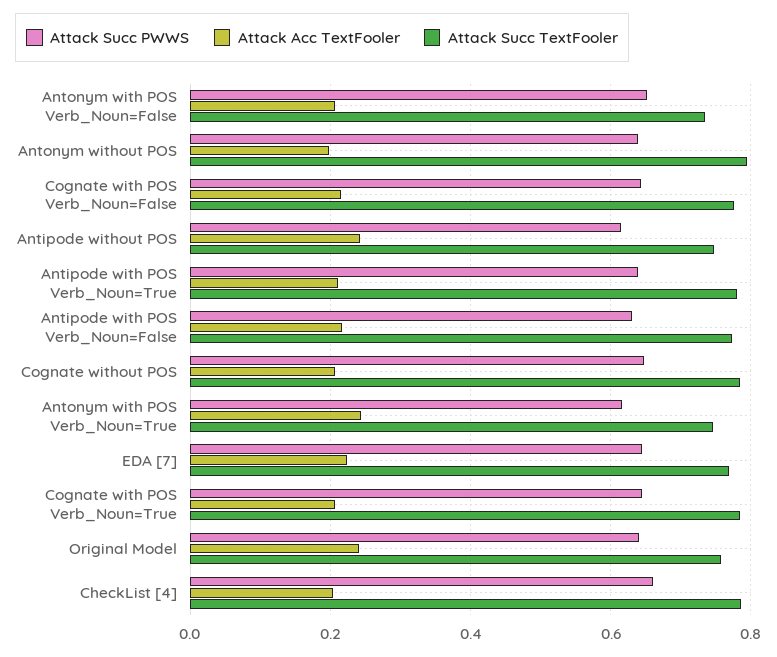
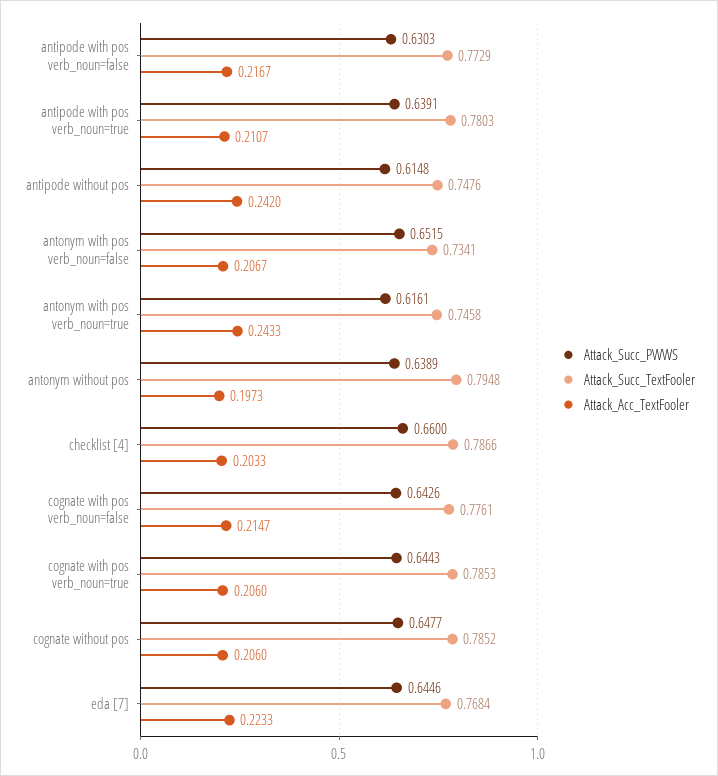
  {
    "Attack Succ PWWS": {
      "Antonym with POS Verb_Noun=False": 0.6515,
      "Antonym without POS": 0.6389,
      "Cognate with POS Verb_Noun=False": 0.6426,
      "Antipode without POS": 0.6148,
      "Antipode with POS Verb_Noun=True": 0.6391,
      "Antipode with POS Verb_Noun=False": 0.6303,
      "Cognate without POS": 0.6477,
      "Antonym with POS Verb_Noun=True": 0.6161,
      "EDA [7]": 0.6446,
      "Cognate with POS Verb_Noun=True": 0.6443,
-     "Original Model": 0.64,
      "CheckList [4]": 0.66
    },
    "Attack Acc TextFooler": {
      "Antonym with POS Verb_Noun=False": 0.2067,
      "Antonym without POS": 0.1973,
      "Cognate with POS Verb_Noun=False": 0.2147,
      "Antipode without POS": 0.242,
      "Antipode with POS Verb_Noun=True": 0.2107,
      "Antipode with POS Verb_Noun=False": 0.2167,
      "Cognate without POS": 0.206,
      "Antonym with POS Verb_Noun=True": 0.2433,
      "EDA [7]": 0.2233,
      "Cognate with POS Verb_Noun=True": 0.206,
-     "Original Model": 0.24,
      "CheckList [4]": 0.2033
    },
    "Attack Succ TextFooler": {
      "Antonym with POS Verb_Noun=False": 0.7341,
      "Antonym without POS": 0.7948,
      "Cognate with POS Verb_Noun=False": 0.7761,
      "Antipode without POS": 0.7476,
      "Antipode with POS Verb_Noun=True": 0.7803,
      "Antipode with POS Verb_Noun=False": 0.7729,
      "Cognate without POS": 0.7852,
      "Antonym with POS Verb_Noun=True": 0.7458,
      "EDA [7]": 0.7684,
      "Cognate with POS Verb_Noun=True": 0.7853,
-     "Original Model": 0.76,
      "CheckList [4]": 0.7866
    }
  }

